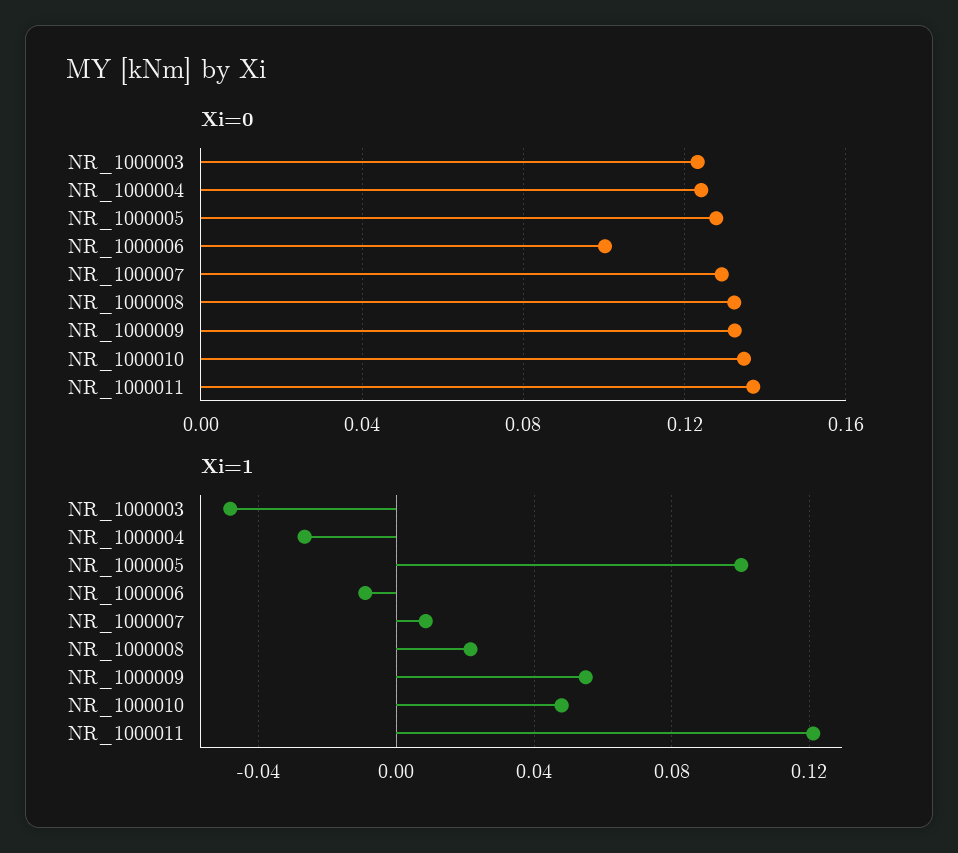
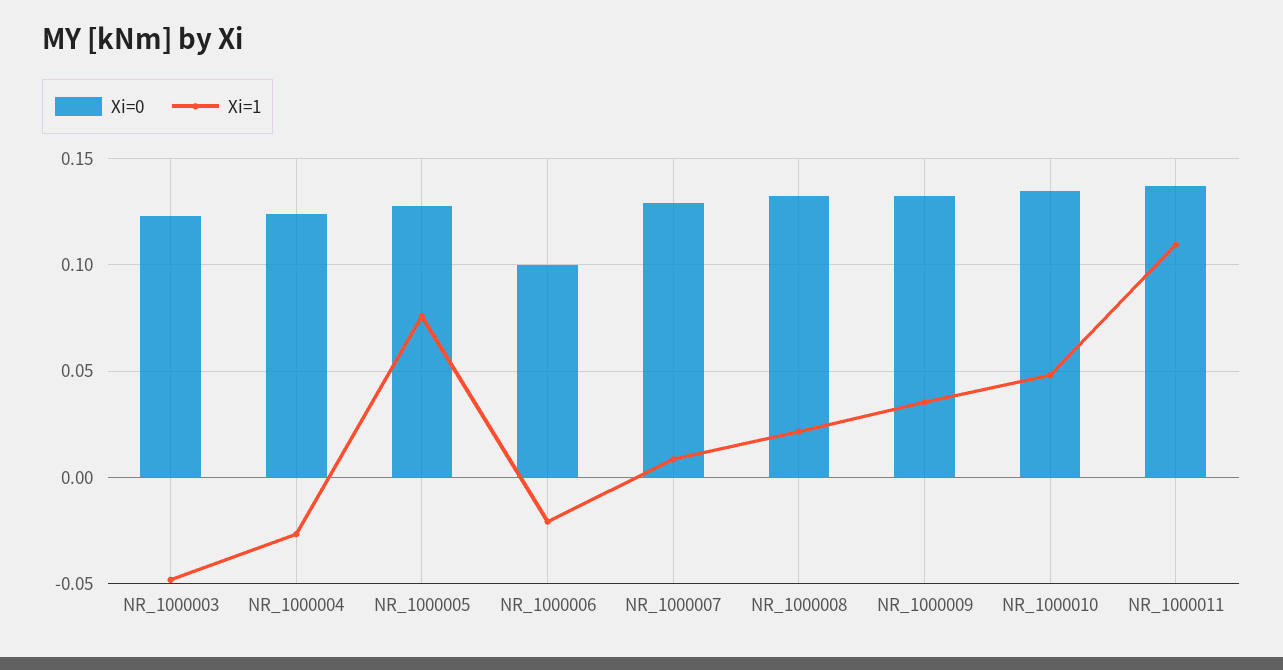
  {
    "Xi=0": {
      "NR_1000003": 0.125,
      "NR_1000004": 0.125,
      "NR_1000005": 0.13,
      "NR_1000006": 0.1,
      "NR_1000007": 0.13,
      "NR_1000008": 0.13,
      "NR_1000009": 0.13,
      "NR_1000010": 0.135,
      "NR_1000011": 0.135
    },
    "Xi=1": {
      "NR_1000003": -0.05,
      "NR_1000004": -0.025,
-     "NR_1000005": 0.1,
+     "NR_1000005": 0.075,
-     "NR_1000006": -0.01,
+     "NR_1000006": -0.02,
      "NR_1000007": 0.01,
      "NR_1000008": 0.02,
-     "NR_1000009": 0.055,
+     "NR_1000009": 0.035,
      "NR_1000010": 0.05,
-     "NR_1000011": 0.12
+     "NR_1000011": 0.11
    }
  }

